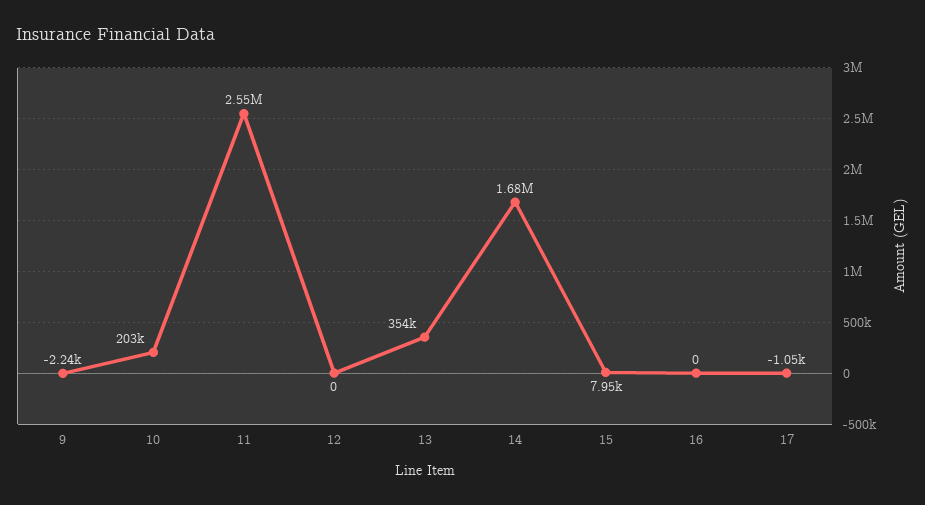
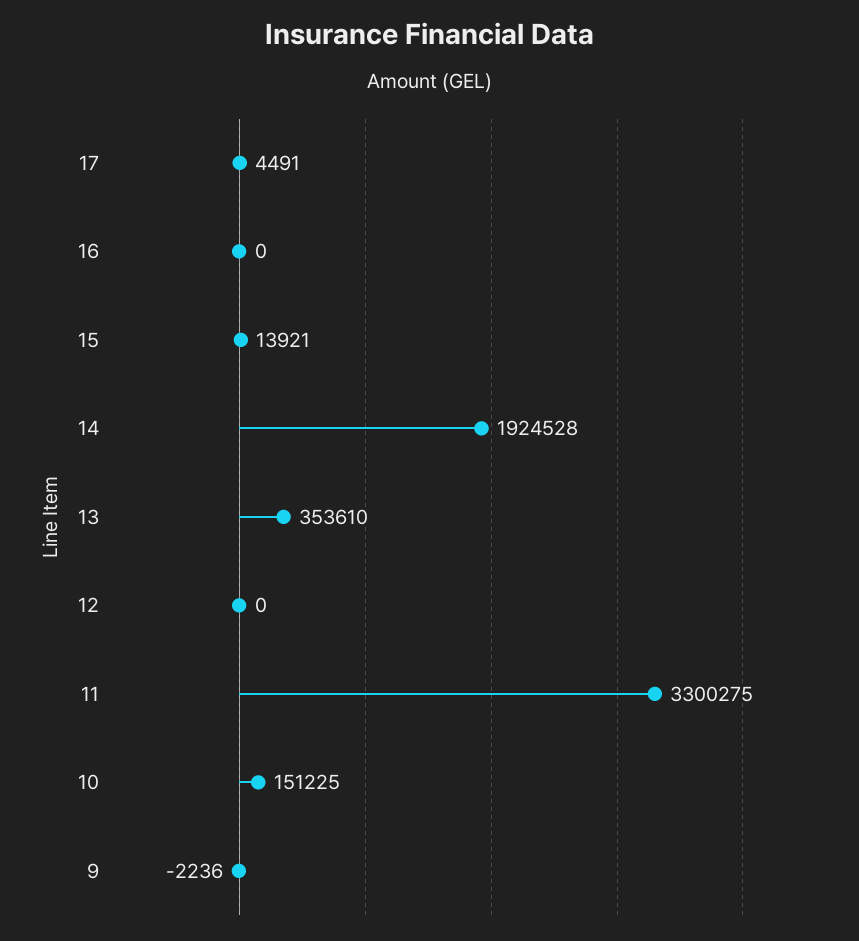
  {
    "9": -2236,
-   "10": 203000,
+   "10": 151225,
-   "11": 2550000,
+   "11": 3300275,
    "12": 0,
    "13": 353610,
-   "14": 1680000,
+   "14": 1924528,
-   "15": 7950,
+   "15": 13921,
    "16": 0,
-   "17": -1050
+   "17": 4491
  }

